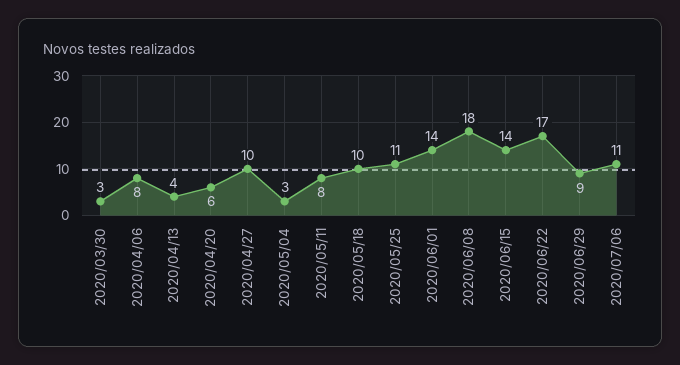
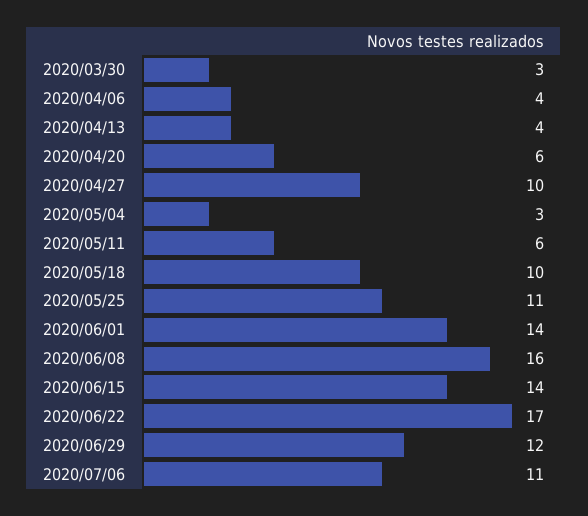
  {
    "2020/03/30": 3,
-   "2020/04/06": 8,
+   "2020/04/06": 4,
    "2020/04/13": 4,
    "2020/04/20": 6,
    "2020/04/27": 10,
    "2020/05/04": 3,
-   "2020/05/11": 8,
+   "2020/05/11": 6,
    "2020/05/18": 10,
    "2020/05/25": 11,
    "2020/06/01": 14,
-   "2020/06/08": 18,
+   "2020/06/08": 16,
    "2020/06/15": 14,
    "2020/06/22": 17,
-   "2020/06/29": 9,
+   "2020/06/29": 12,
    "2020/07/06": 11
  }

